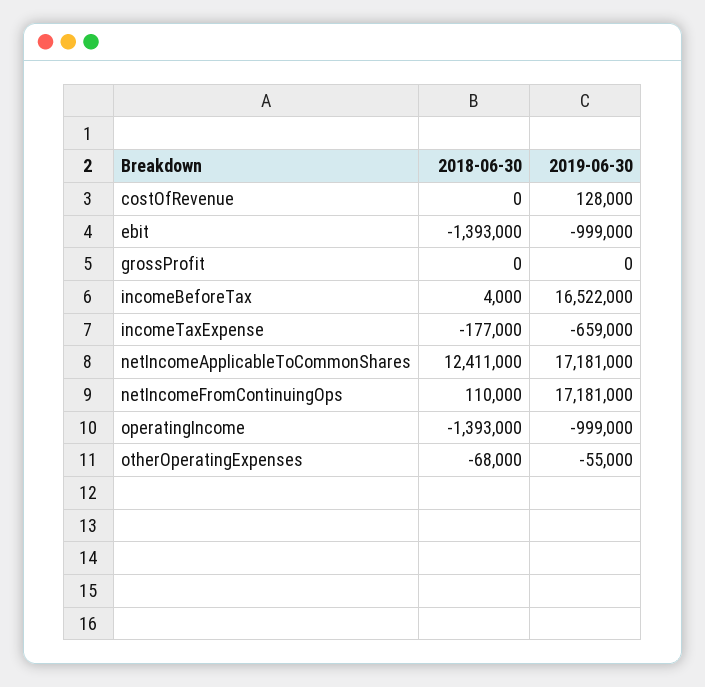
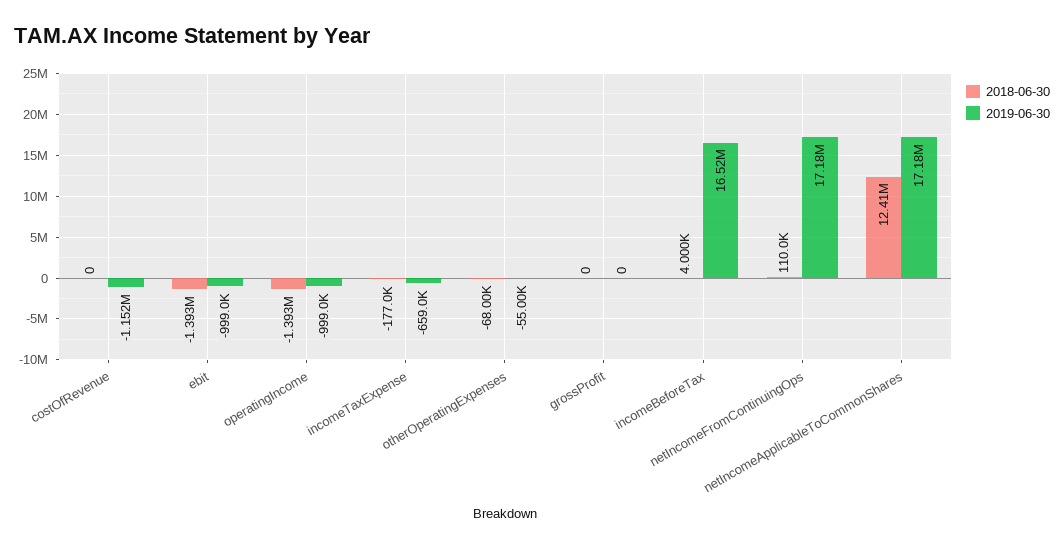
  {
    "2018-06-30": {
      "costOfRevenue": 0,
      "ebit": -1393000,
      "grossProfit": 0,
      "incomeBeforeTax": 4000,
      "incomeTaxExpense": -177000,
      "netIncomeApplicableToCommonShares": 12411000,
      "netIncomeFromContinuingOps": 110000,
      "operatingIncome": -1393000,
      "otherOperatingExpenses": -68000
    },
    "2019-06-30": {
-     "costOfRevenue": 128000,
+     "costOfRevenue": -1152000,
      "ebit": -999000,
      "grossProfit": 0,
      "incomeBeforeTax": 16522000,
      "incomeTaxExpense": -659000,
      "netIncomeApplicableToCommonShares": 17181000,
      "netIncomeFromContinuingOps": 17181000,
      "operatingIncome": -999000,
      "otherOperatingExpenses": -55000
    }
  }

